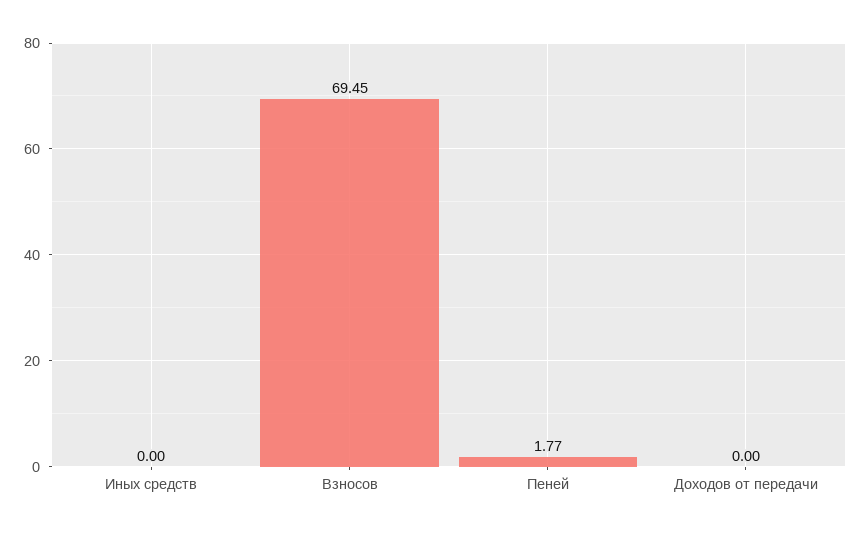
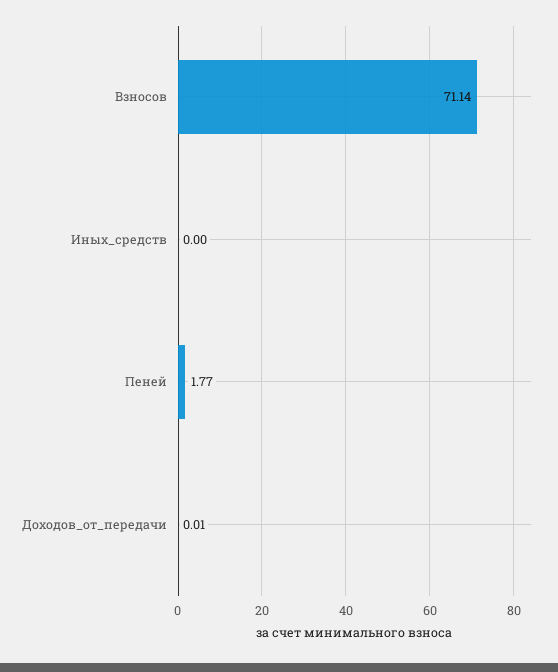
  {
    "Иных средств": 0,
-   "Взносов": 69.45,
+   "Взносов": 71.14,
    "Пеней": 1.77,
-   "Доходов от передачи": 0
+   "Доходов от передачи": 0.01
  }

